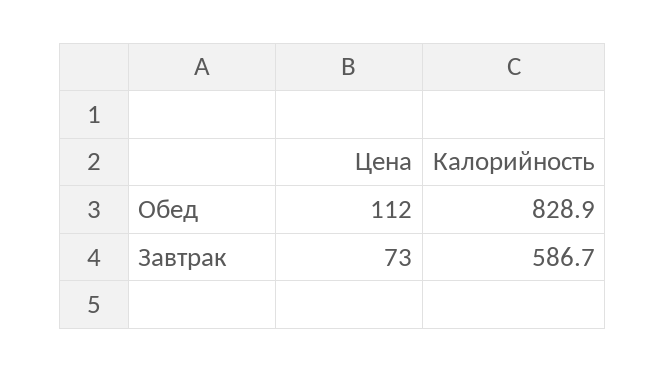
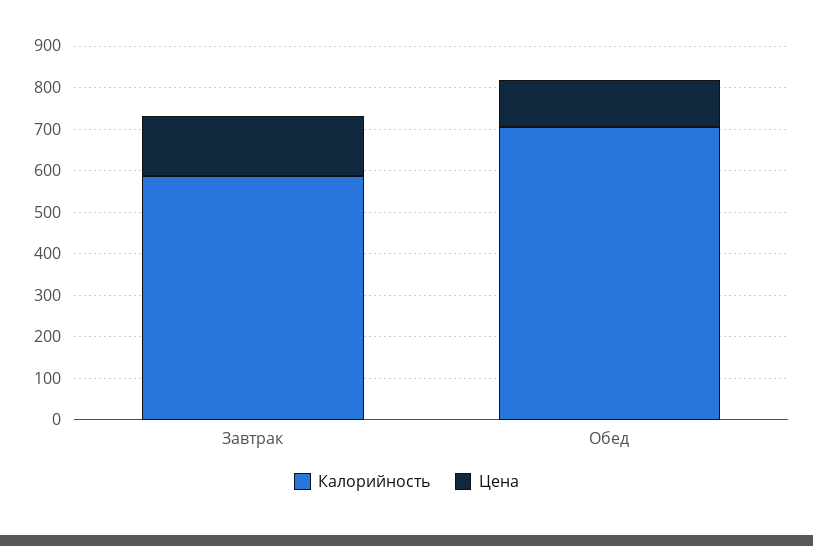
  {
    "Цена": {
      "Обед": 112,
-     "Завтрак": 73
+     "Завтрак": 140
    },
    "Калорийность": {
-     "Обед": 828.9,
+     "Обед": 700,
      "Завтрак": 586.7
    }
  }

